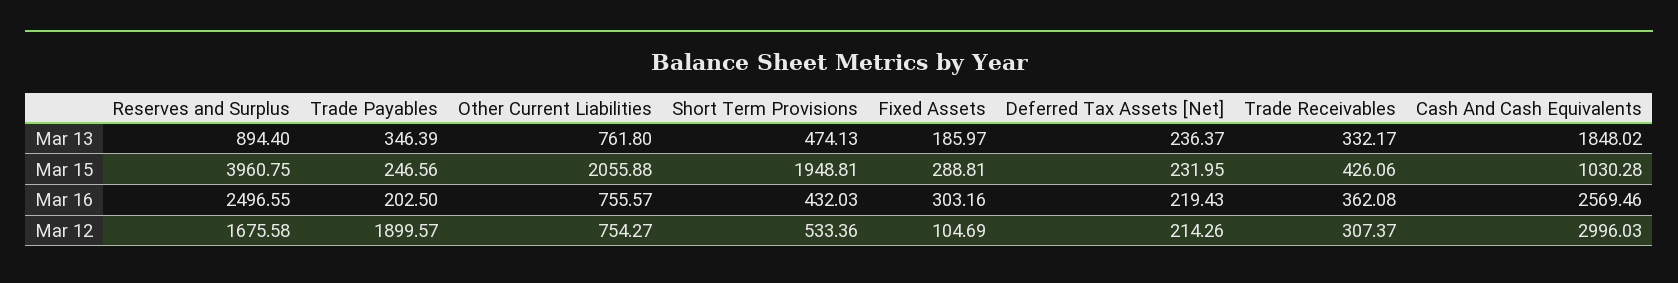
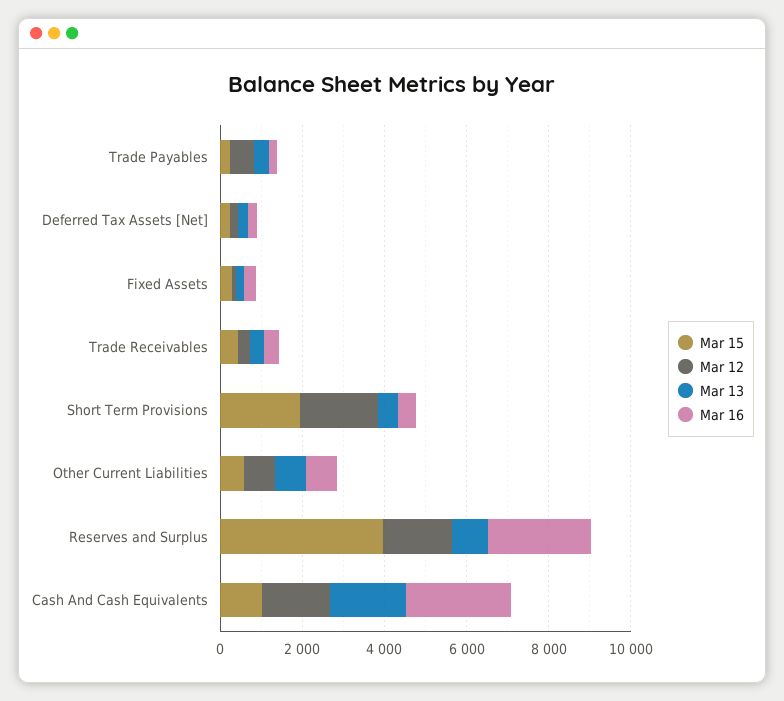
  {
    "Mar 13": {
      "Reserves and Surplus": 894.4,
      "Trade Payables": 346.39,
      "Other Current Liabilities": 761.8,
      "Short Term Provisions": 474.13,
      "Fixed Assets": 185.97,
      "Deferred Tax Assets [Net]": 236.37,
      "Trade Receivables": 332.17,
      "Cash And Cash Equivalents": 1848.02
    },
    "Mar 15": {
      "Reserves and Surplus": 3960.75,
      "Trade Payables": 246.56,
-     "Other Current Liabilities": 2055.88,
+     "Other Current Liabilities": 500,
      "Short Term Provisions": 1948.81,
      "Fixed Assets": 288.81,
      "Deferred Tax Assets [Net]": 231.95,
      "Trade Receivables": 426.06,
      "Cash And Cash Equivalents": 1030.28
    },
    "Mar 16": {
      "Reserves and Surplus": 2496.55,
      "Trade Payables": 202.5,
      "Other Current Liabilities": 755.57,
      "Short Term Provisions": 432.03,
      "Fixed Assets": 303.16,
      "Deferred Tax Assets [Net]": 219.43,
      "Trade Receivables": 362.08,
      "Cash And Cash Equivalents": 2569.46
    },
    "Mar 12": {
      "Reserves and Surplus": 1675.58,
-     "Trade Payables": 1899.57,
+     "Trade Payables": 500,
      "Other Current Liabilities": 754.27,
-     "Short Term Provisions": 533.36,
+     "Short Term Provisions": 2000,
      "Fixed Assets": 104.69,
      "Deferred Tax Assets [Net]": 214.26,
      "Trade Receivables": 307.37,
-     "Cash And Cash Equivalents": 2996.03
+     "Cash And Cash Equivalents": 1500
    }
  }

